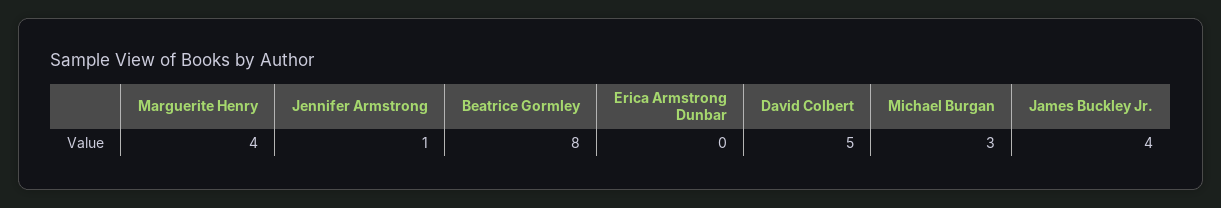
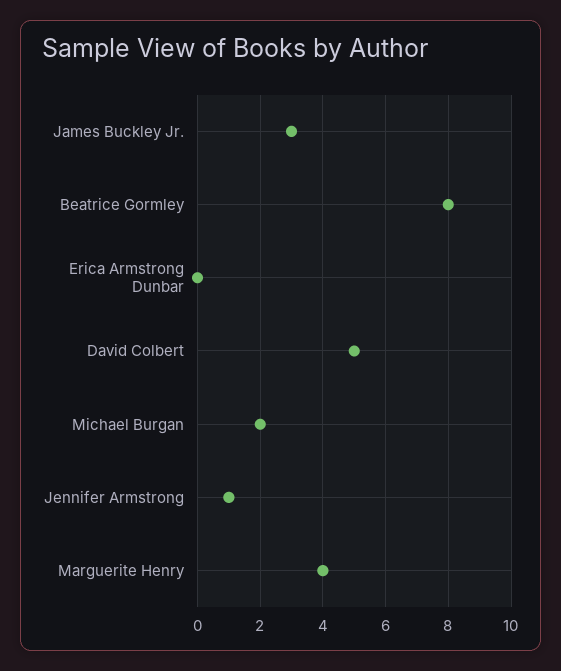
  {
    "Marguerite Henry": 4,
    "Jennifer Armstrong": 1,
    "Beatrice Gormley": 8,
    "Erica Armstrong Dunbar": 0,
    "David Colbert": 5,
-   "Michael Burgan": 3,
+   "Michael Burgan": 2,
-   "James Buckley Jr.": 4
+   "James Buckley Jr.": 3
  }

